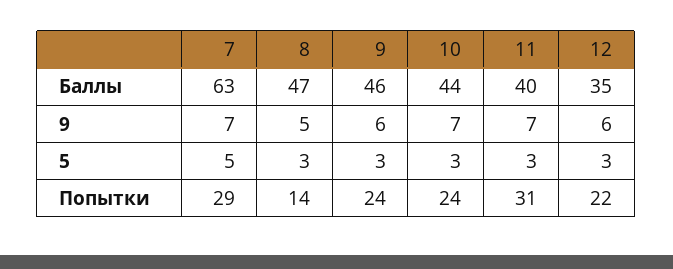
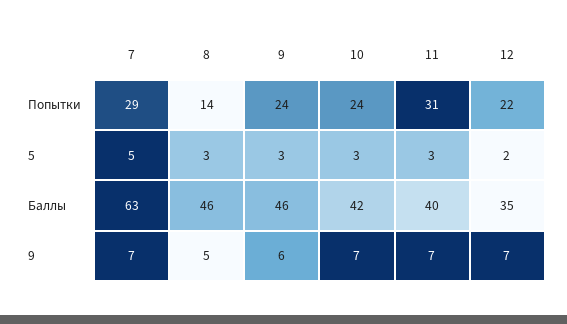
  {
    "7": {
      "Баллы": 63,
      "9": 7,
      "5": 5,
      "Попытки": 29
    },
    "8": {
-     "Баллы": 47,
+     "Баллы": 46,
      "9": 5,
      "5": 3,
      "Попытки": 14
    },
    "9": {
      "Баллы": 46,
      "9": 6,
      "5": 3,
      "Попытки": 24
    },
    "10": {
-     "Баллы": 44,
+     "Баллы": 42,
      "9": 7,
      "5": 3,
      "Попытки": 24
    },
    "11": {
      "Баллы": 40,
      "9": 7,
      "5": 3,
      "Попытки": 31
    },
    "12": {
      "Баллы": 35,
-     "9": 6,
+     "9": 7,
-     "5": 3,
+     "5": 2,
      "Попытки": 22
    }
  }

